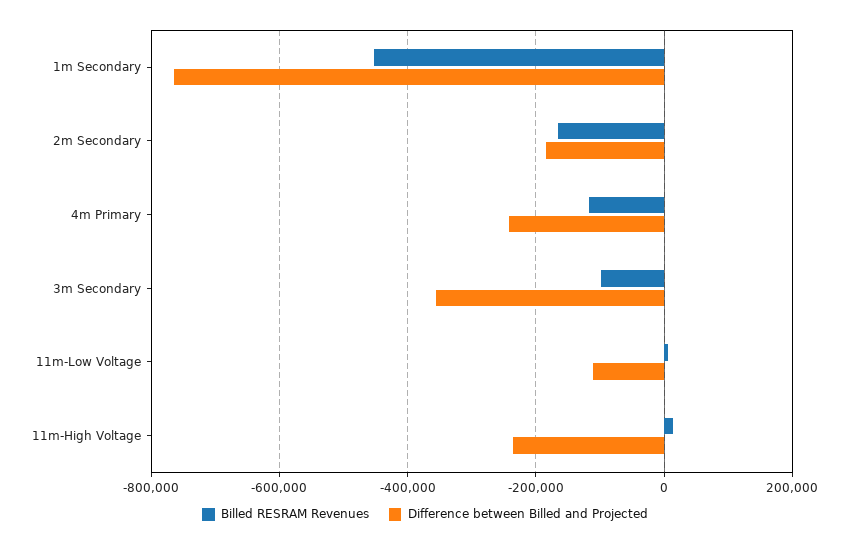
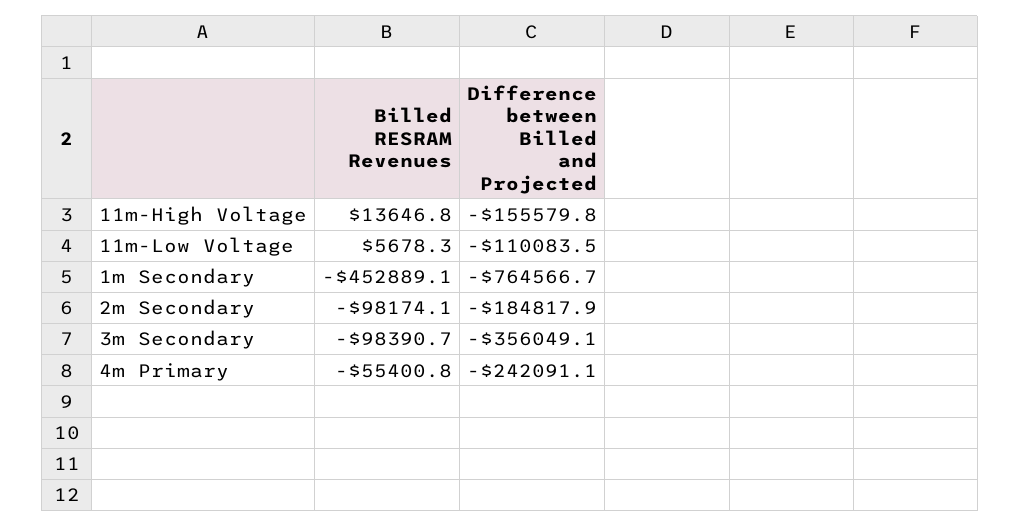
  {
    "Billed RESRAM Revenues": {
      "1m Secondary": -452889.1,
-     "2m Secondary": -160000,
+     "2m Secondary": -98174.1,
-     "4m Primary": -120000,
+     "4m Primary": -55400.8,
      "3m Secondary": -98390.7,
      "11m-Low Voltage": 5678.3,
      "11m-High Voltage": 13646.8
    },
    "Difference between Billed and Projected": {
      "1m Secondary": -764566.7,
      "2m Secondary": -184817.9,
      "4m Primary": -242091.1,
      "3m Secondary": -356049.1,
      "11m-Low Voltage": -110083.5,
-     "11m-High Voltage": -240000
+     "11m-High Voltage": -155579.8
    }
  }

